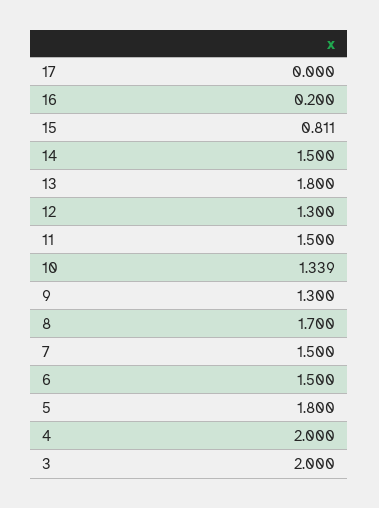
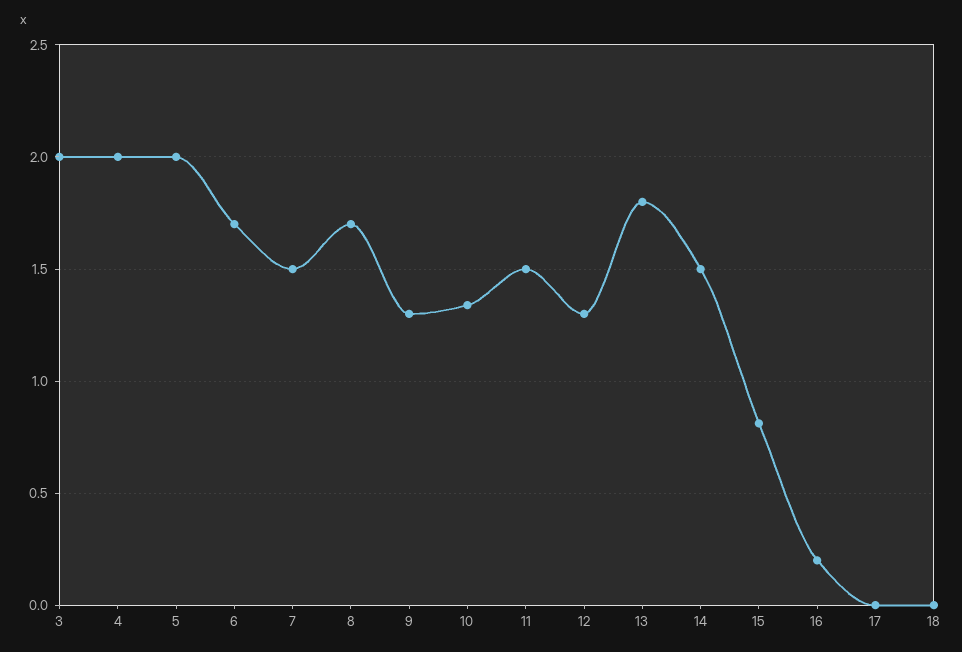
  {
    "17": 0,
    "16": 0.2,
    "15": 0.811,
    "14": 1.5,
    "13": 1.8,
    "12": 1.3,
    "11": 1.5,
    "10": 1.339,
    "9": 1.3,
    "8": 1.7,
    "7": 1.5,
-   "6": 1.5,
+   "6": 1.7,
-   "5": 1.8,
+   "5": 2,
    "4": 2,
-   "3": 2
+   "3": 2,
+   "18": 0
  }

